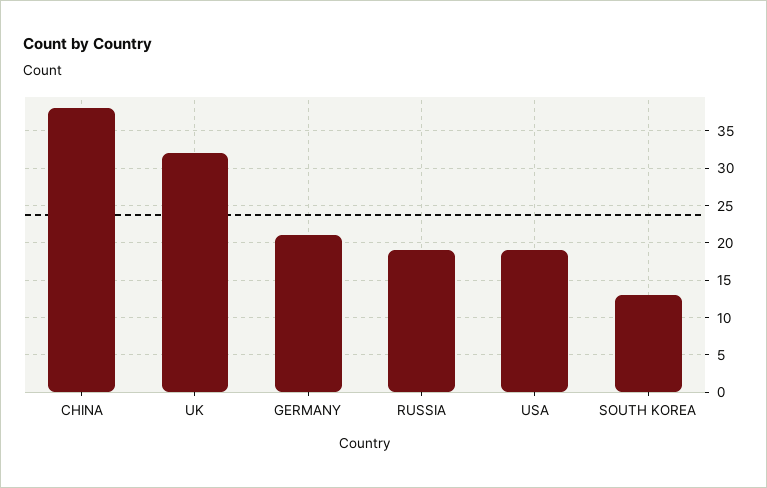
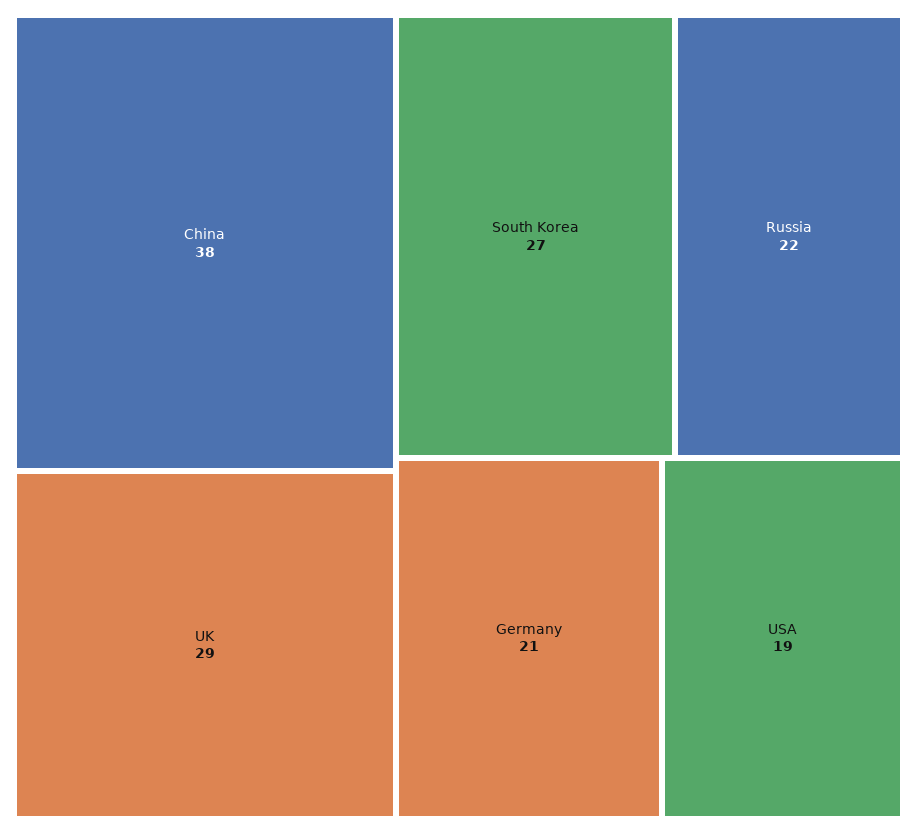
  {
    "CHINA": 38,
-   "UK": 32,
+   "UK": 29,
    "GERMANY": 21,
-   "RUSSIA": 19,
+   "RUSSIA": 22,
    "USA": 19,
-   "SOUTH KOREA": 13
+   "SOUTH KOREA": 27
  }

